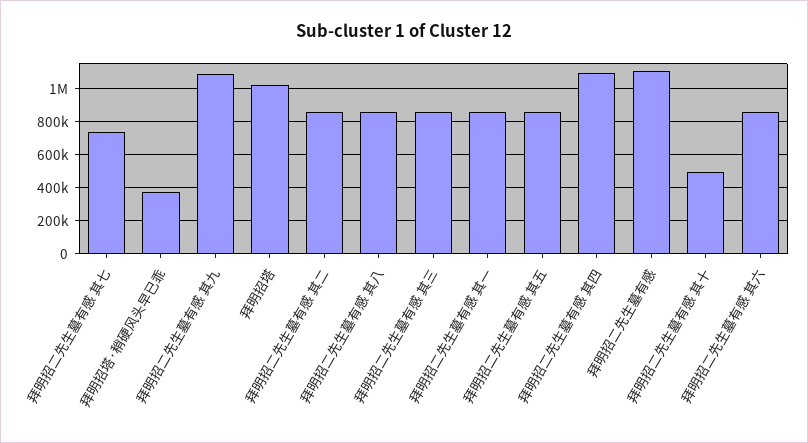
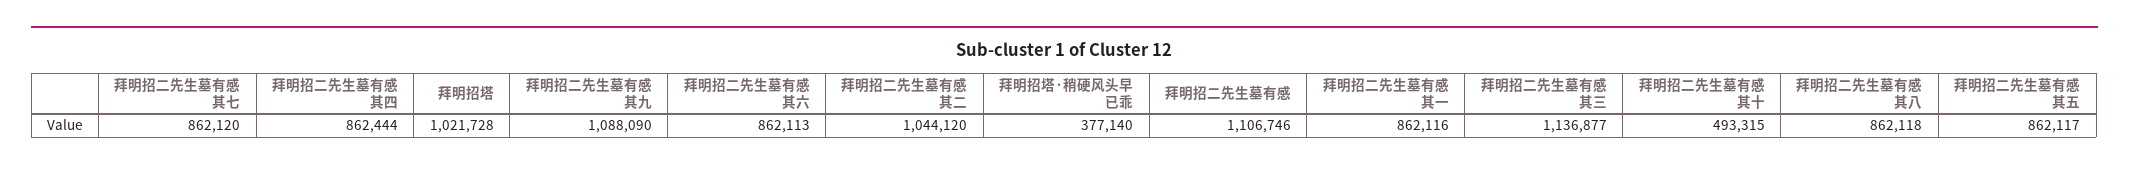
  {
-   "拜明招二先生墓有感 其七": 750000,
+   "拜明招二先生墓有感 其七": 862120,
    "拜明招塔·稍硬风头早已乖": 377140,
    "拜明招二先生墓有感 其九": 1088090,
    "拜明招塔": 1021728,
-   "拜明招二先生墓有感 其二": 850000,
+   "拜明招二先生墓有感 其二": 1044120,
    "拜明招二先生墓有感 其八": 862118,
-   "拜明招二先生墓有感 其三": 850000,
+   "拜明招二先生墓有感 其三": 1136877,
    "拜明招二先生墓有感 其一": 862116,
    "拜明招二先生墓有感 其五": 862117,
-   "拜明招二先生墓有感 其四": 1100000,
+   "拜明招二先生墓有感 其四": 862444,
    "拜明招二先生墓有感": 1106746,
    "拜明招二先生墓有感 其十": 493315,
    "拜明招二先生墓有感 其六": 862113
  }

